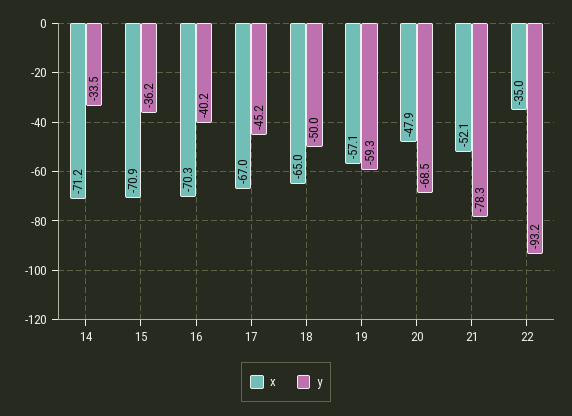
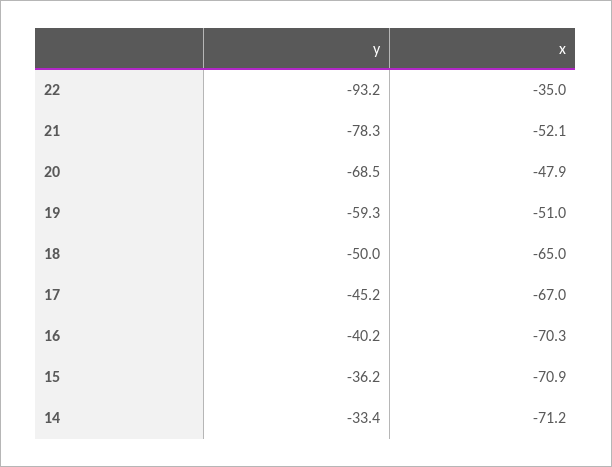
  {
    "x": {
      "14": -71.2,
      "15": -70.9,
      "16": -70.3,
      "17": -67,
      "18": -65,
-     "19": -57.1,
+     "19": -51,
      "20": -47.9,
      "21": -52.1,
      "22": -35
    },
    "y": {
-     "14": -33.5,
+     "14": -33.4,
      "15": -36.2,
      "16": -40.2,
      "17": -45.2,
      "18": -50,
      "19": -59.3,
      "20": -68.5,
      "21": -78.3,
      "22": -93.2
    }
  }

